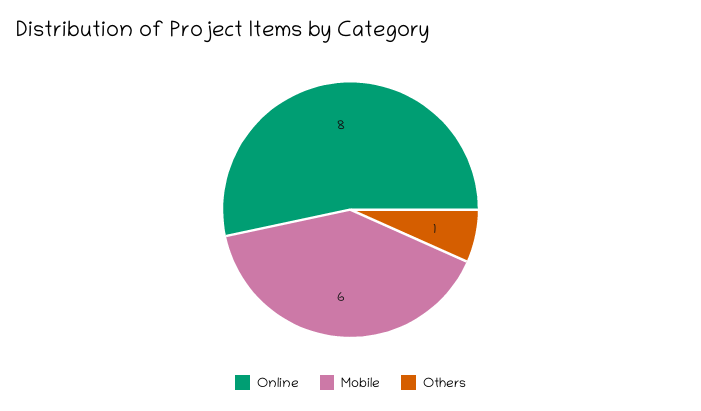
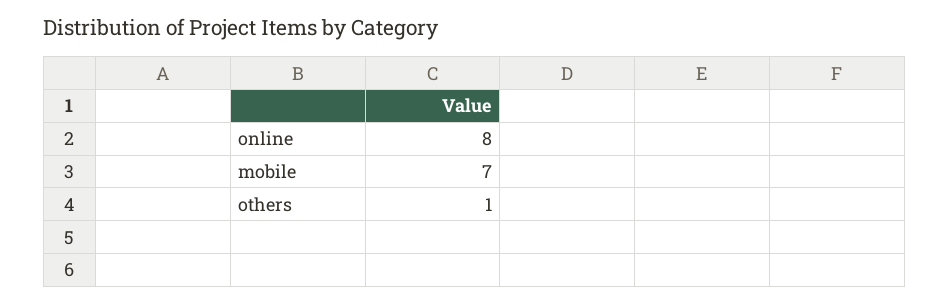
  {
    "Online": 8,
-   "Mobile": 6,
+   "Mobile": 7,
    "Others": 1
  }

